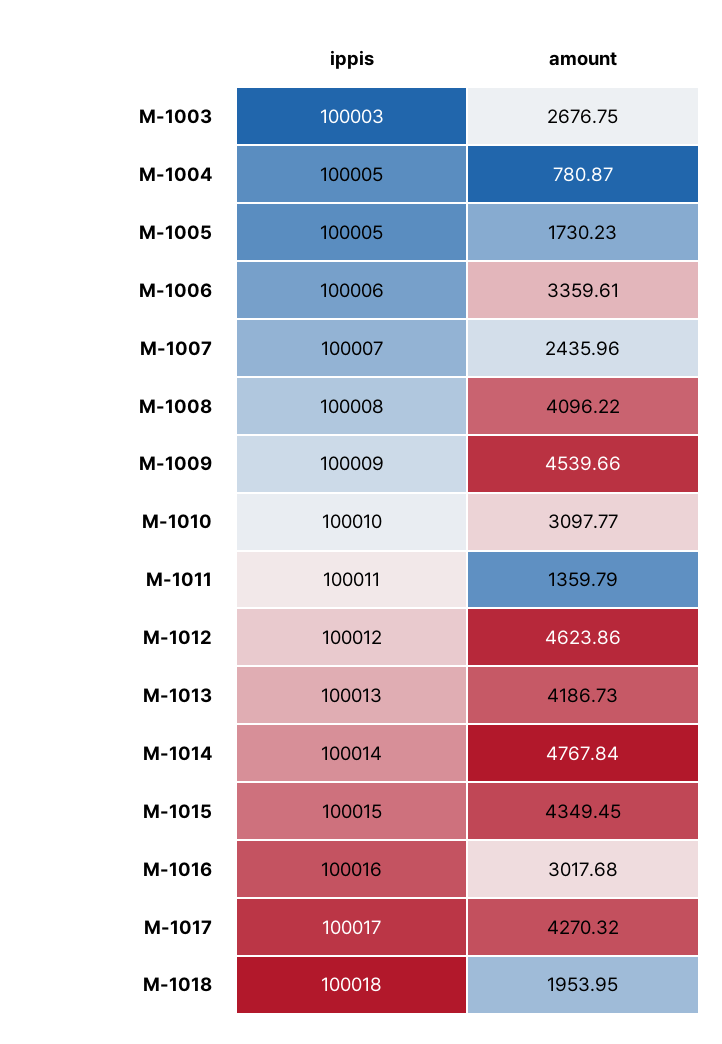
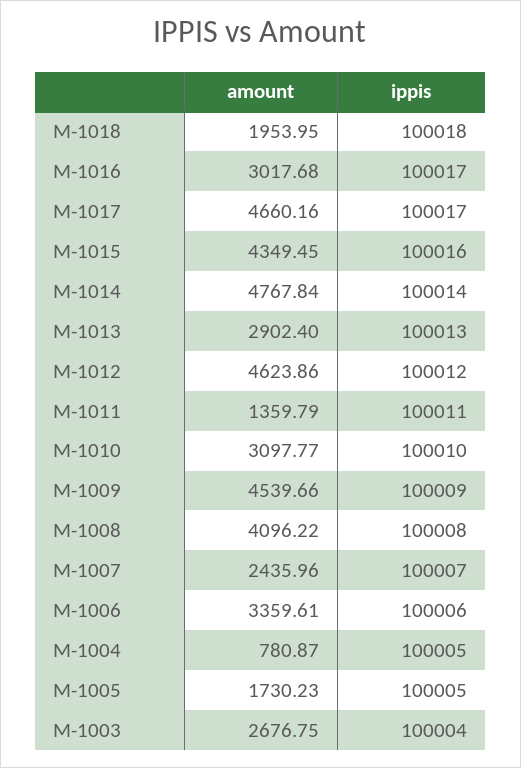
  {
    "ippis": {
-     "M-1003": 100003,
+     "M-1003": 100004,
      "M-1004": 100005,
      "M-1005": 100005,
      "M-1006": 100006,
      "M-1007": 100007,
      "M-1008": 100008,
      "M-1009": 100009,
      "M-1010": 100010,
      "M-1011": 100011,
      "M-1012": 100012,
      "M-1013": 100013,
      "M-1014": 100014,
-     "M-1015": 100015,
+     "M-1015": 100016,
-     "M-1016": 100016,
+     "M-1016": 100017,
      "M-1017": 100017,
      "M-1018": 100018
    },
    "amount": {
      "M-1003": 2676.75,
      "M-1004": 780.87,
      "M-1005": 1730.23,
      "M-1006": 3359.61,
      "M-1007": 2435.96,
      "M-1008": 4096.22,
      "M-1009": 4539.66,
      "M-1010": 3097.77,
      "M-1011": 1359.79,
      "M-1012": 4623.86,
-     "M-1013": 4186.73,
+     "M-1013": 2902.4,
      "M-1014": 4767.84,
      "M-1015": 4349.45,
      "M-1016": 3017.68,
-     "M-1017": 4270.32,
+     "M-1017": 4660.16,
      "M-1018": 1953.95
    }
  }

